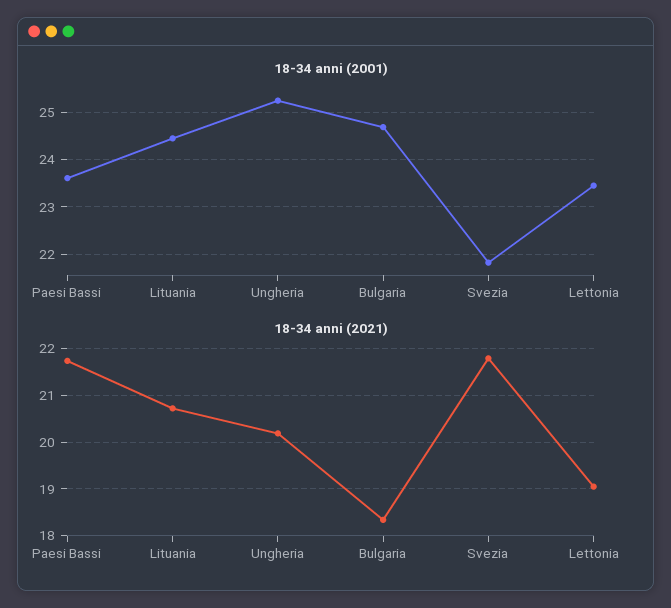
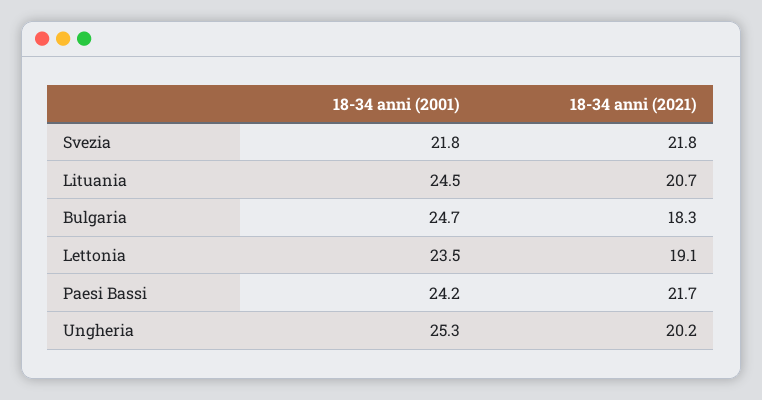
  {
    "18-34 anni (2001)": {
-     "Paesi Bassi": 23.6,
+     "Paesi Bassi": 24.2,
      "Lituania": 24.5,
      "Ungheria": 25.3,
      "Bulgaria": 24.7,
      "Svezia": 21.8,
      "Lettonia": 23.5
    },
    "18-34 anni (2021)": {
      "Paesi Bassi": 21.7,
      "Lituania": 20.7,
      "Ungheria": 20.2,
      "Bulgaria": 18.3,
      "Svezia": 21.8,
      "Lettonia": 19.1
    }
  }

